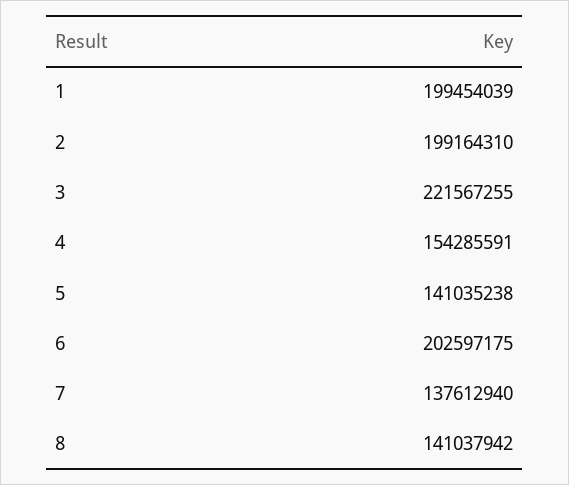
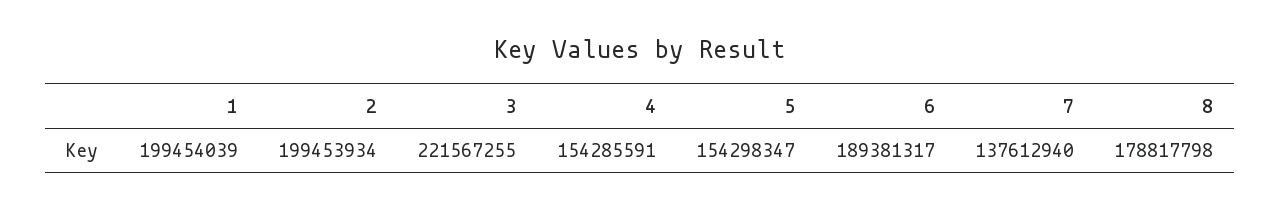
  {
    "1": 199454039,
-   "2": 199164310,
+   "2": 199453934,
    "3": 221567255,
    "4": 154285591,
-   "5": 141035238,
+   "5": 154298347,
-   "6": 202597175,
+   "6": 189381317,
    "7": 137612940,
-   "8": 141037942
+   "8": 178817798
  }

